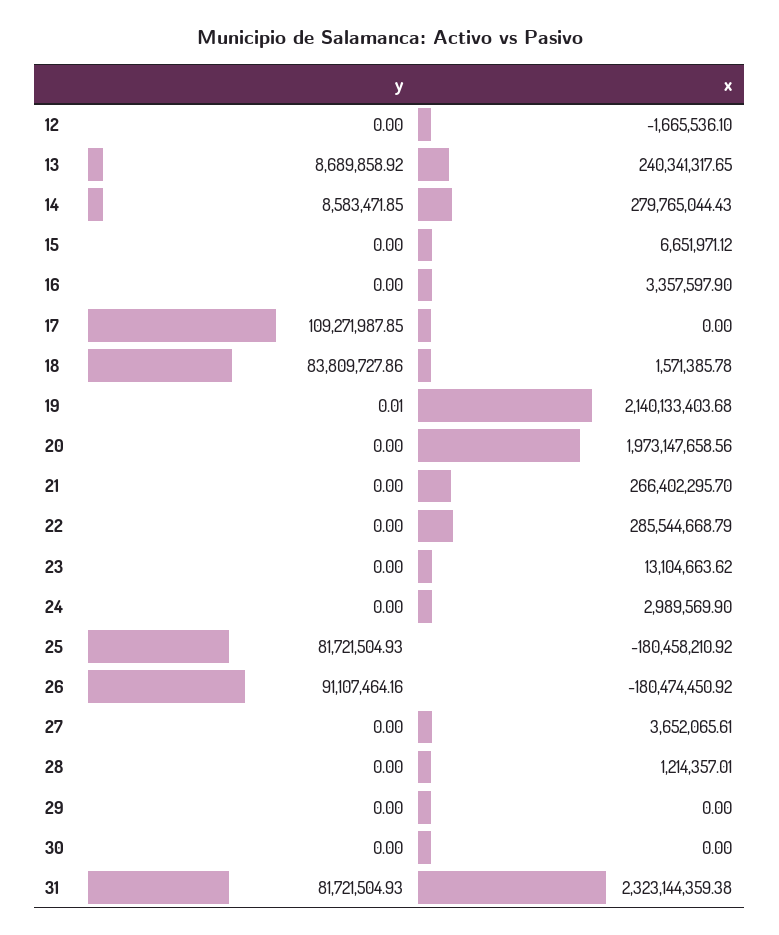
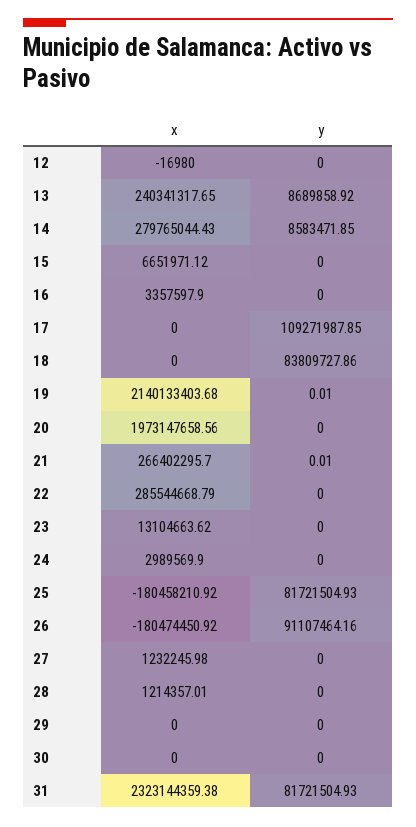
  {
    "y": {
      "12": 0,
      "13": 8689858.92,
      "14": 8583471.85,
      "15": 0,
      "16": 0,
      "17": 109271987.85,
      "18": 83809727.86,
      "19": 0.01,
      "20": 0,
-     "21": 0,
+     "21": 0.01,
      "22": 0,
      "23": 0,
      "24": 0,
      "25": 81721504.93,
      "26": 91107464.16,
      "27": 0,
      "28": 0,
      "29": 0,
      "30": 0,
      "31": 81721504.93
    },
    "x": {
-     "12": -1665536.1,
+     "12": -16980,
      "13": 240341317.65,
      "14": 279765044.43,
      "15": 6651971.12,
      "16": 3357597.9,
      "17": 0,
-     "18": 1571385.78,
+     "18": 0,
      "19": 2140133403.68,
      "20": 1973147658.56,
      "21": 266402295.7,
      "22": 285544668.79,
      "23": 13104663.62,
      "24": 2989569.9,
      "25": -180458210.92,
      "26": -180474450.92,
-     "27": 3652065.61,
+     "27": 1232245.98,
      "28": 1214357.01,
      "29": 0,
      "30": 0,
      "31": 2323144359.38
    }
  }

